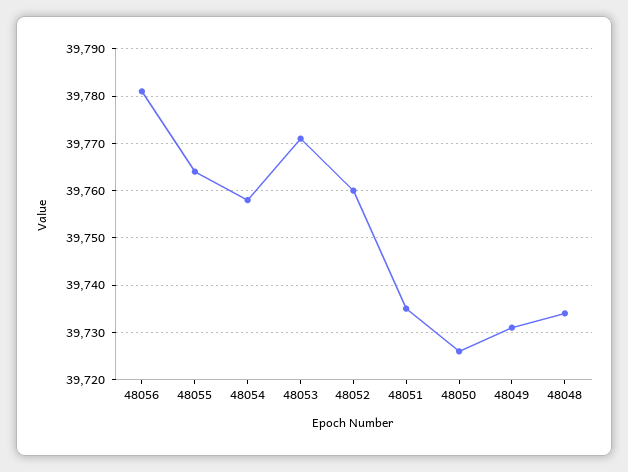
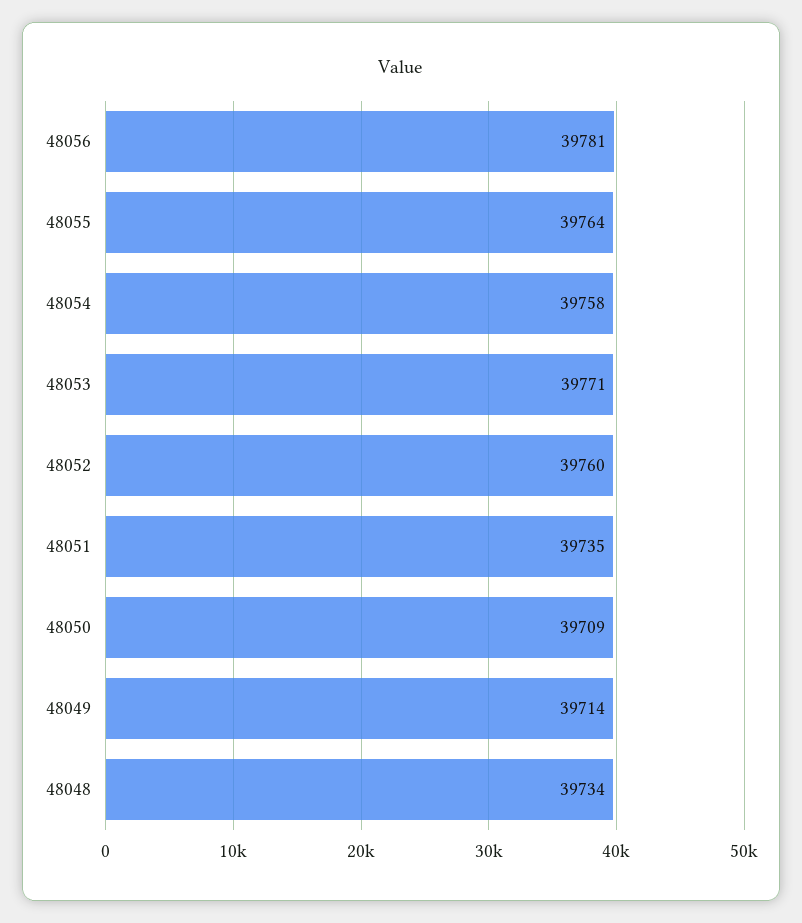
  {
    "48056": 39781,
    "48055": 39764,
    "48054": 39758,
    "48053": 39771,
    "48052": 39760,
    "48051": 39735,
-   "48050": 39725,
+   "48050": 39709,
-   "48049": 39730,
+   "48049": 39714,
    "48048": 39734
  }

